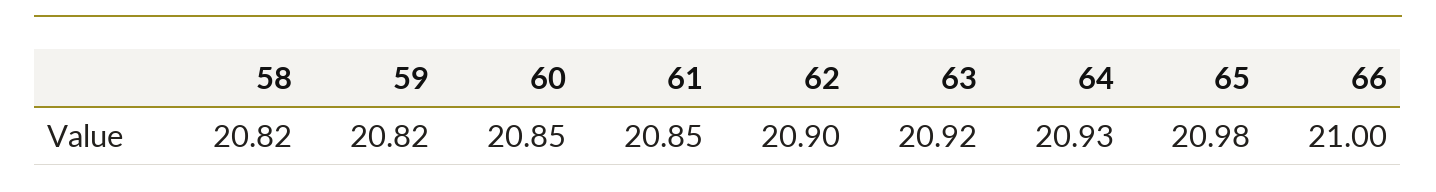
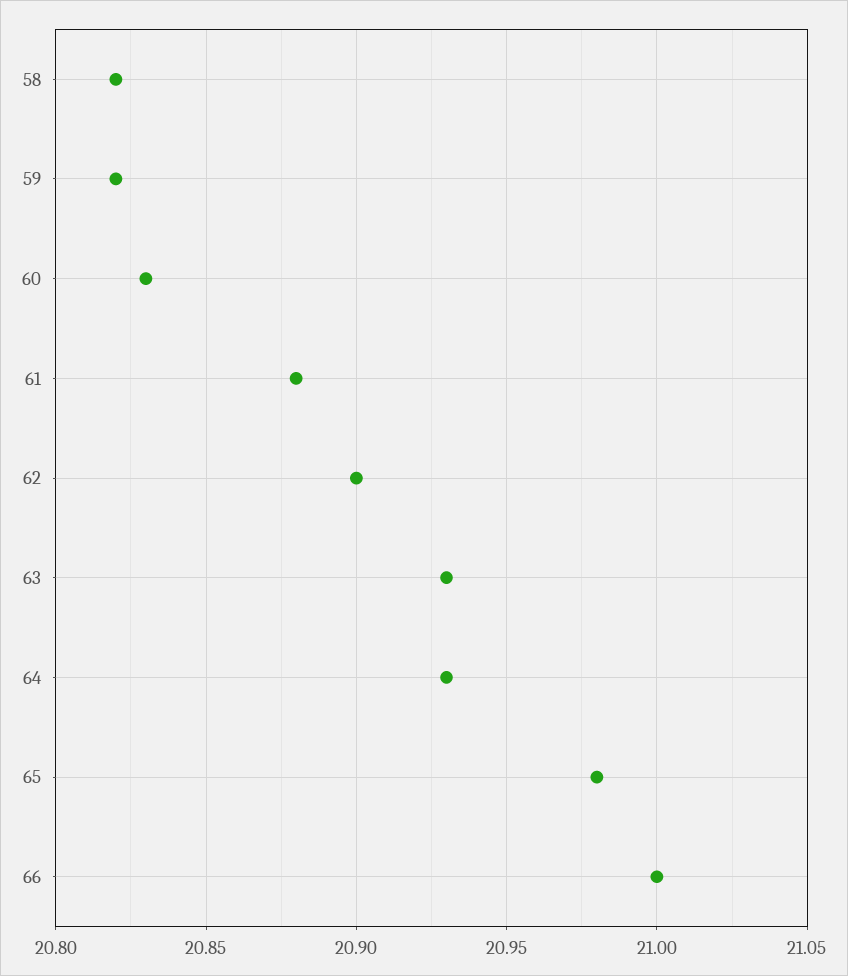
  {
    "58": 20.82,
    "59": 20.82,
-   "60": 20.85,
+   "60": 20.83,
-   "61": 20.85,
+   "61": 20.88,
    "62": 20.9,
-   "63": 20.92,
+   "63": 20.93,
    "64": 20.93,
    "65": 20.98,
    "66": 21
  }

